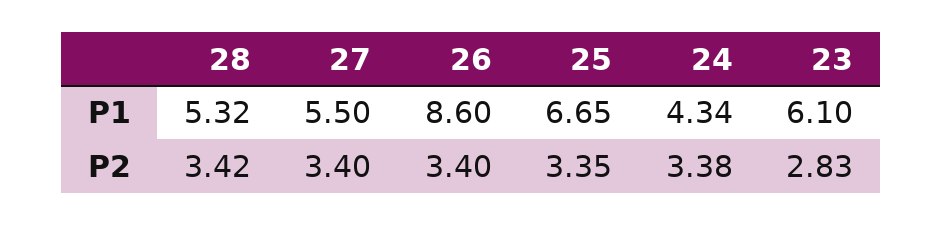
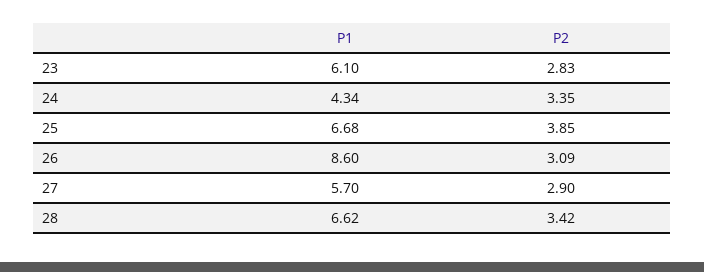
  {
    "28": {
-     "P1": 5.32,
+     "P1": 6.62,
      "P2": 3.42
    },
    "27": {
-     "P1": 5.5,
+     "P1": 5.7,
-     "P2": 3.4
+     "P2": 2.9
    },
    "26": {
      "P1": 8.6,
-     "P2": 3.4
+     "P2": 3.09
    },
    "25": {
-     "P1": 6.65,
+     "P1": 6.68,
-     "P2": 3.35
+     "P2": 3.85
    },
    "24": {
      "P1": 4.34,
-     "P2": 3.38
+     "P2": 3.35
    },
    "23": {
      "P1": 6.1,
      "P2": 2.83
    }
  }

